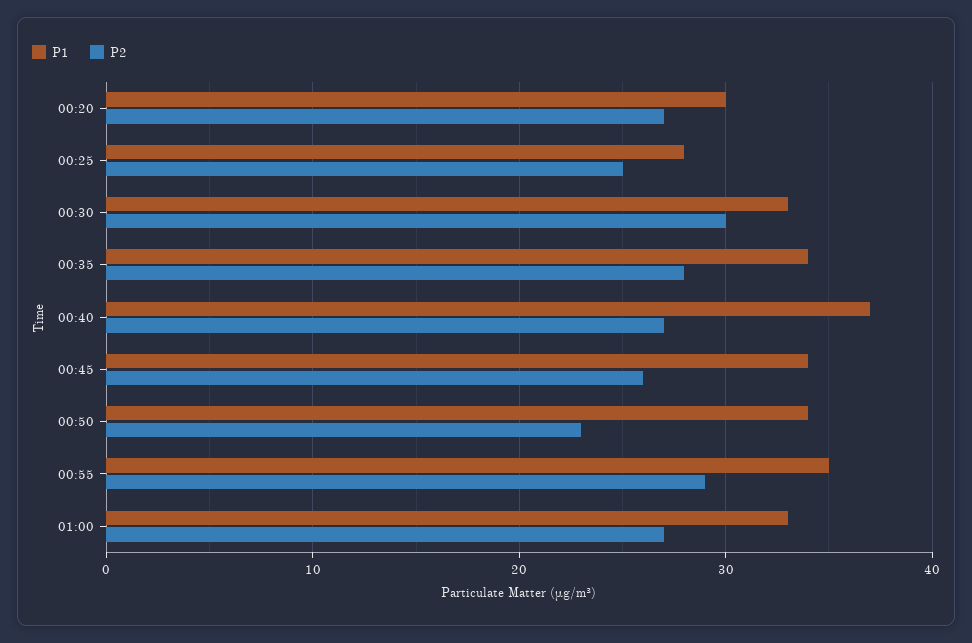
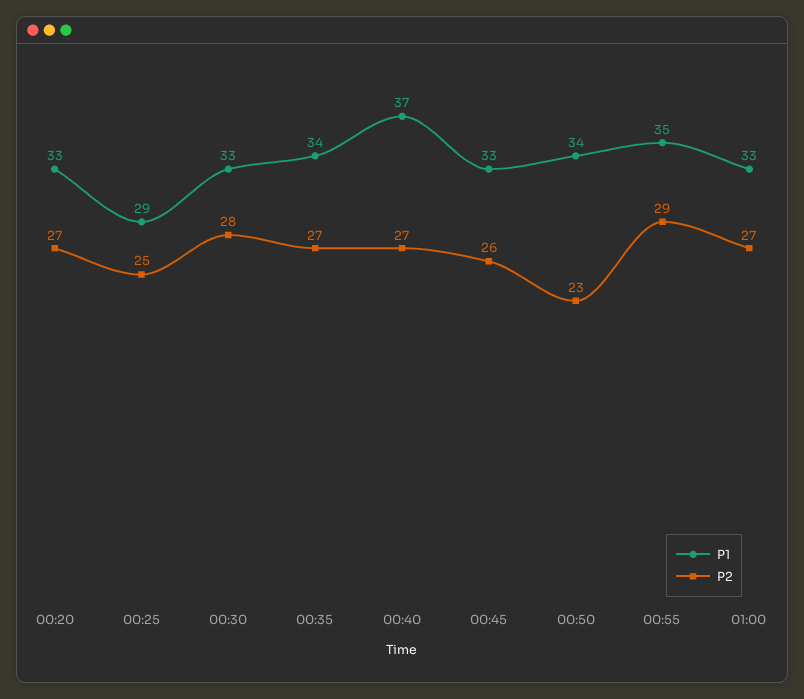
  {
    "P1": {
-     "00:20": 30,
+     "00:20": 33,
-     "00:25": 28,
+     "00:25": 29,
      "00:30": 33,
      "00:35": 34,
      "00:40": 37,
-     "00:45": 34,
+     "00:45": 33,
      "00:50": 34,
      "00:55": 35,
      "01:00": 33
    },
    "P2": {
      "00:20": 27,
      "00:25": 25,
-     "00:30": 30,
+     "00:30": 28,
-     "00:35": 28,
+     "00:35": 27,
      "00:40": 27,
      "00:45": 26,
      "00:50": 23,
      "00:55": 29,
      "01:00": 27
    }
  }

